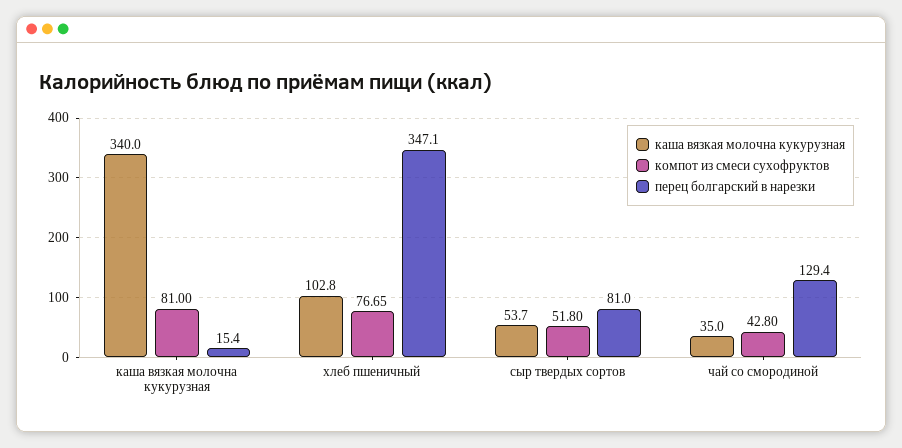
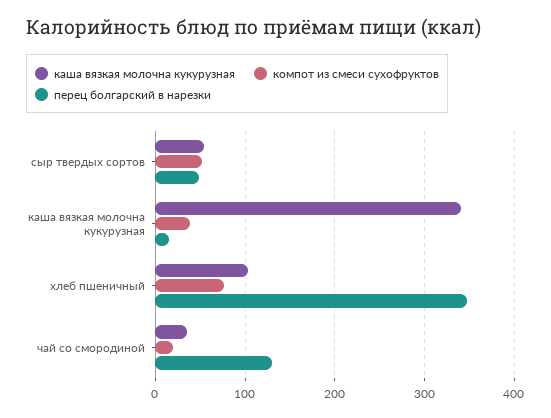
  {
    "каша вязкая молочна кукурузная": {
      "каша вязкая молочна кукурузная": 340,
      "хлеб пшеничный": 102.8,
      "сыр твердых сортов": 53.7,
      "чай со смородиной": 35
    },
    "компот из смеси сухофруктов": {
-     "каша вязкая молочна кукурузная": 81,
+     "каша вязкая молочна кукурузная": 40,
      "хлеб пшеничный": 76.65,
      "сыр твердых сортов": 51.8,
-     "чай со смородиной": 42.8
+     "чай со смородиной": 20
    },
    "перец болгарский в нарезки": {
      "каша вязкая молочна кукурузная": 15.4,
      "хлеб пшеничный": 347.1,
-     "сыр твердых сортов": 81,
+     "сыр твердых сортов": 50,
      "чай со смородиной": 129.4
    }
  }

